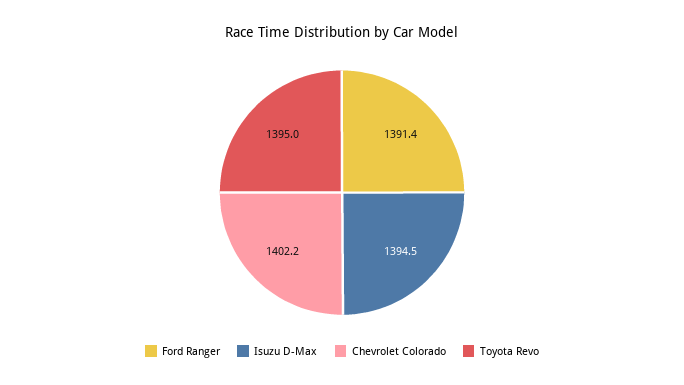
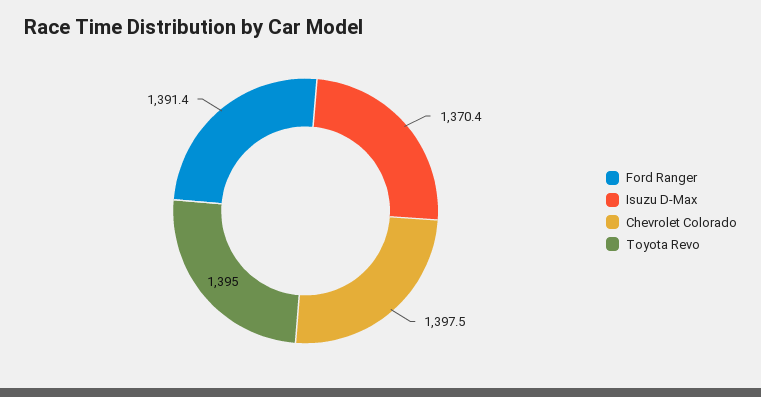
  {
    "Ford Ranger": 1391.4,
-   "Isuzu D-Max": 1394.5,
+   "Isuzu D-Max": 1370.4,
-   "Chevrolet Colorado": 1402.2,
+   "Chevrolet Colorado": 1397.5,
    "Toyota Revo": 1395
  }

